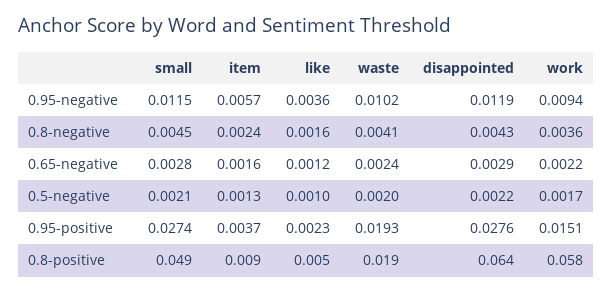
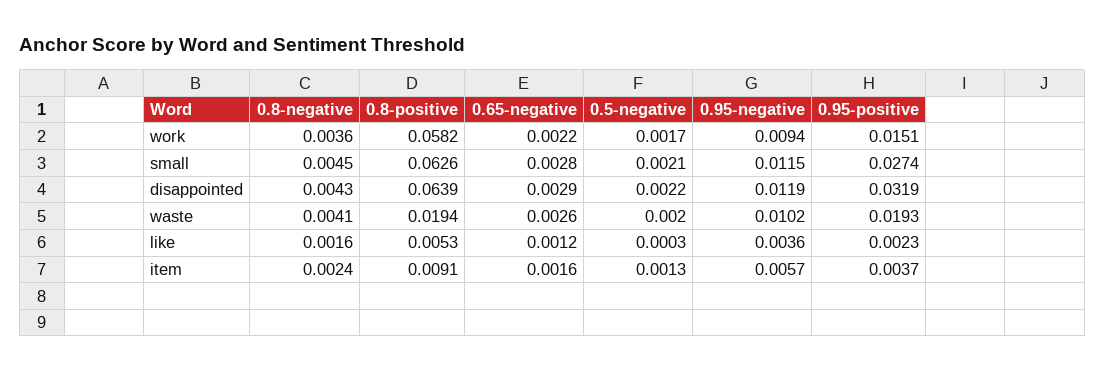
  {
    "small": {
      "0.95-negative": 0.0115,
      "0.8-negative": 0.0045,
      "0.65-negative": 0.0028,
      "0.5-negative": 0.0021,
      "0.95-positive": 0.0274,
-     "0.8-positive": 0.049
+     "0.8-positive": 0.0626
    },
    "item": {
      "0.95-negative": 0.0057,
      "0.8-negative": 0.0024,
      "0.65-negative": 0.0016,
      "0.5-negative": 0.0013,
      "0.95-positive": 0.0037,
      "0.8-positive": 0.0091
    },
    "like": {
      "0.95-negative": 0.0036,
      "0.8-negative": 0.0016,
      "0.65-negative": 0.0012,
-     "0.5-negative": 0.001,
+     "0.5-negative": 0.0003,
      "0.95-positive": 0.0023,
      "0.8-positive": 0.0053
    },
    "waste": {
      "0.95-negative": 0.0102,
      "0.8-negative": 0.0041,
-     "0.65-negative": 0.0024,
+     "0.65-negative": 0.0026,
      "0.5-negative": 0.002,
      "0.95-positive": 0.0193,
      "0.8-positive": 0.0194
    },
    "disappointed": {
      "0.95-negative": 0.0119,
      "0.8-negative": 0.0043,
      "0.65-negative": 0.0029,
      "0.5-negative": 0.0022,
-     "0.95-positive": 0.0276,
+     "0.95-positive": 0.0319,
      "0.8-positive": 0.0639
    },
    "work": {
      "0.95-negative": 0.0094,
      "0.8-negative": 0.0036,
      "0.65-negative": 0.0022,
      "0.5-negative": 0.0017,
      "0.95-positive": 0.0151,
      "0.8-positive": 0.0582
    }
  }

